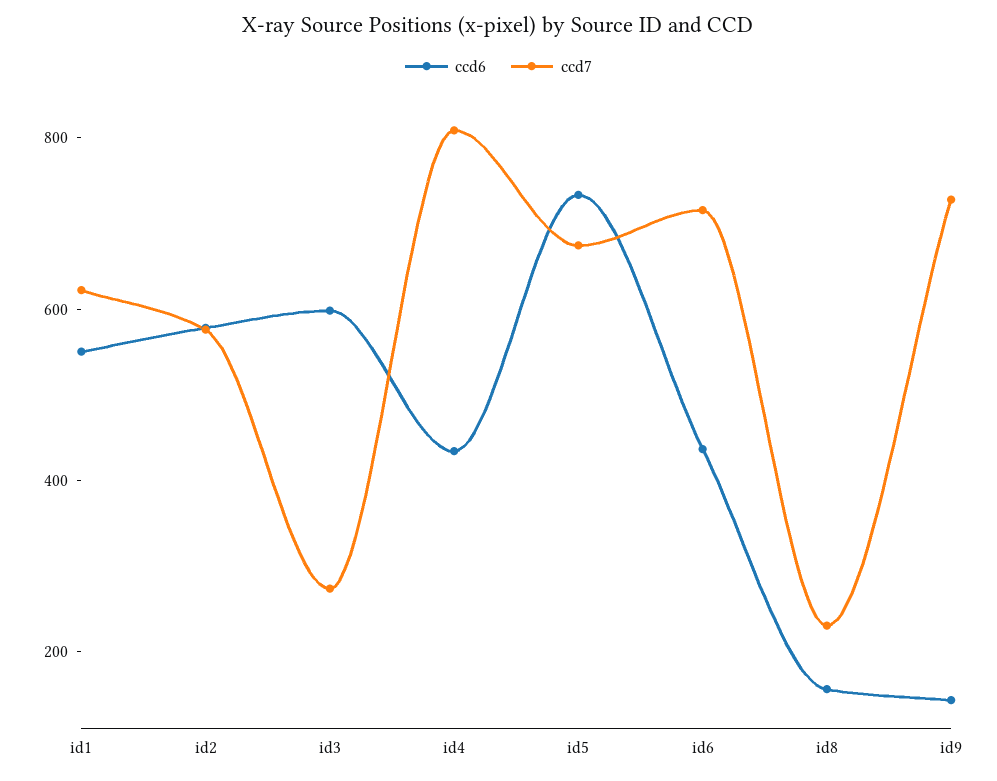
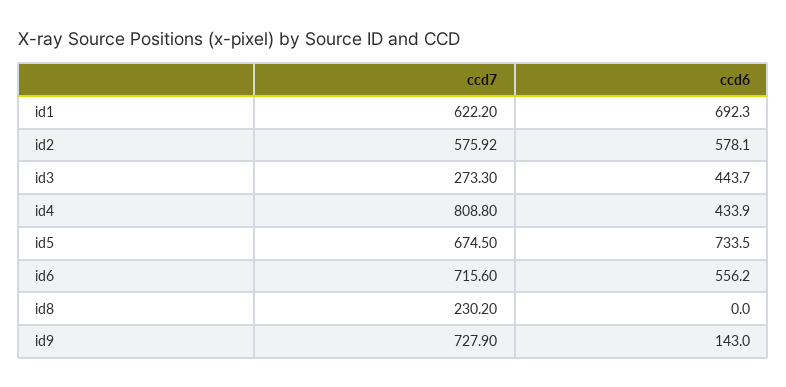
  {
    "ccd6": {
-     "id1": 550,
+     "id1": 692.3,
      "id2": 578.1,
-     "id3": 600,
+     "id3": 443.7,
      "id4": 433.9,
      "id5": 733.5,
-     "id6": 450,
+     "id6": 556.2,
-     "id8": 150,
+     "id8": 0,
      "id9": 143
    },
    "ccd7": {
      "id1": 622.2,
      "id2": 575.92,
      "id3": 273.3,
      "id4": 808.8,
      "id5": 674.5,
      "id6": 715.6,
      "id8": 230.2,
      "id9": 727.9
    }
  }

